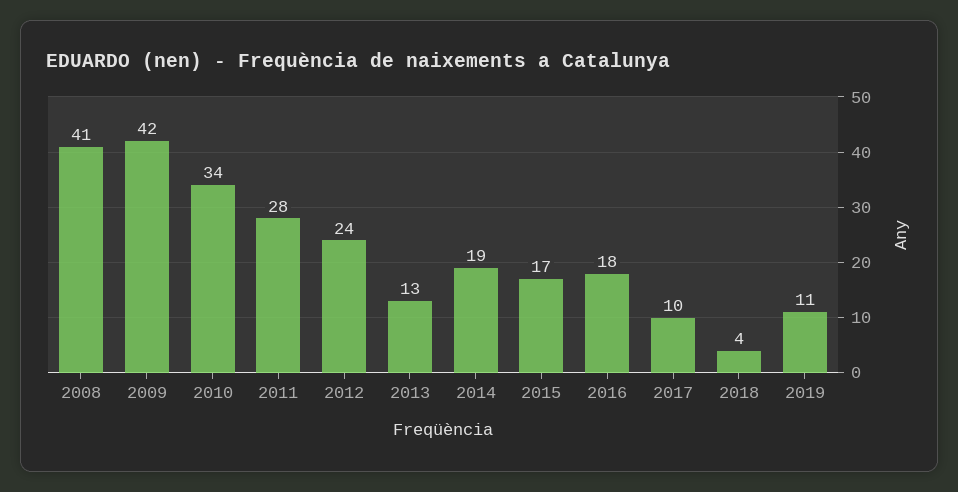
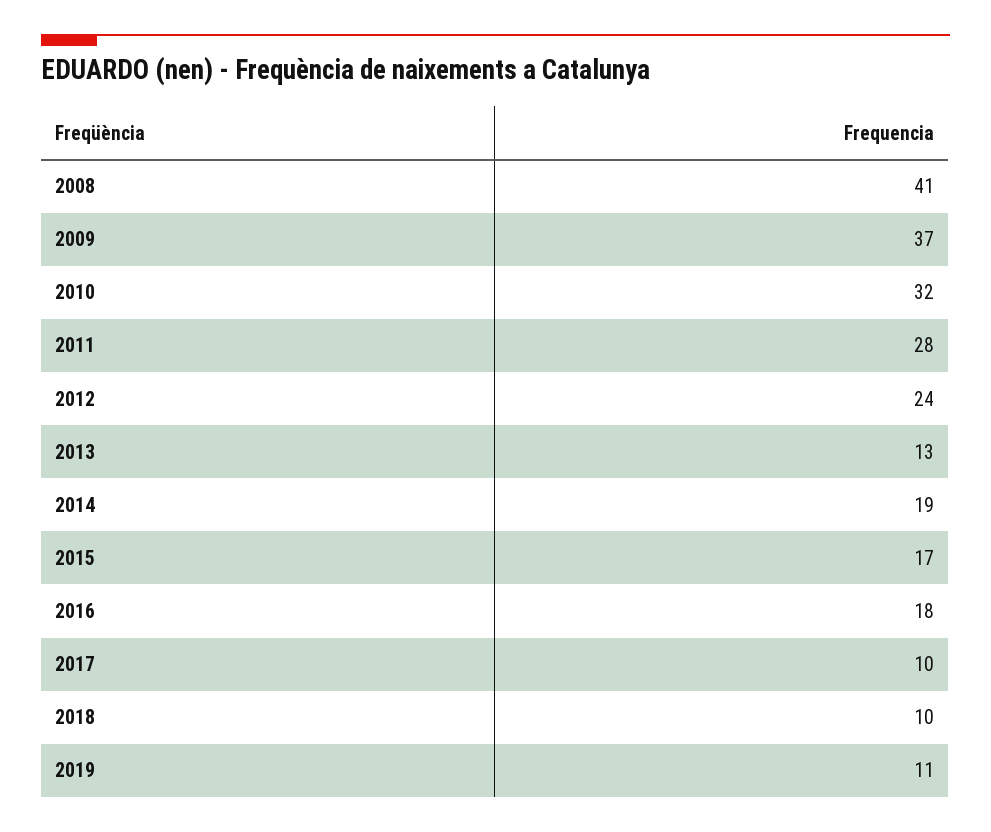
  {
    "2008": 41,
-   "2009": 42,
+   "2009": 37,
-   "2010": 34,
+   "2010": 32,
    "2011": 28,
    "2012": 24,
    "2013": 13,
    "2014": 19,
    "2015": 17,
    "2016": 18,
    "2017": 10,
-   "2018": 4,
+   "2018": 10,
    "2019": 11
  }

